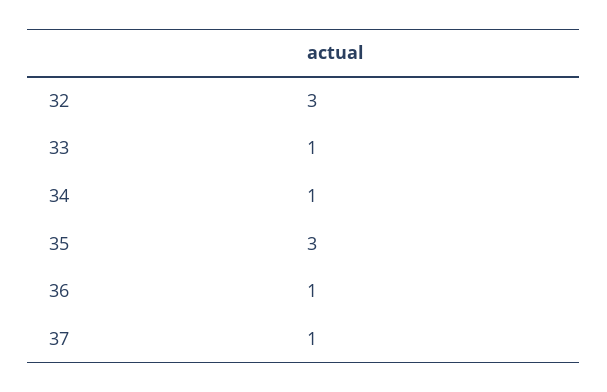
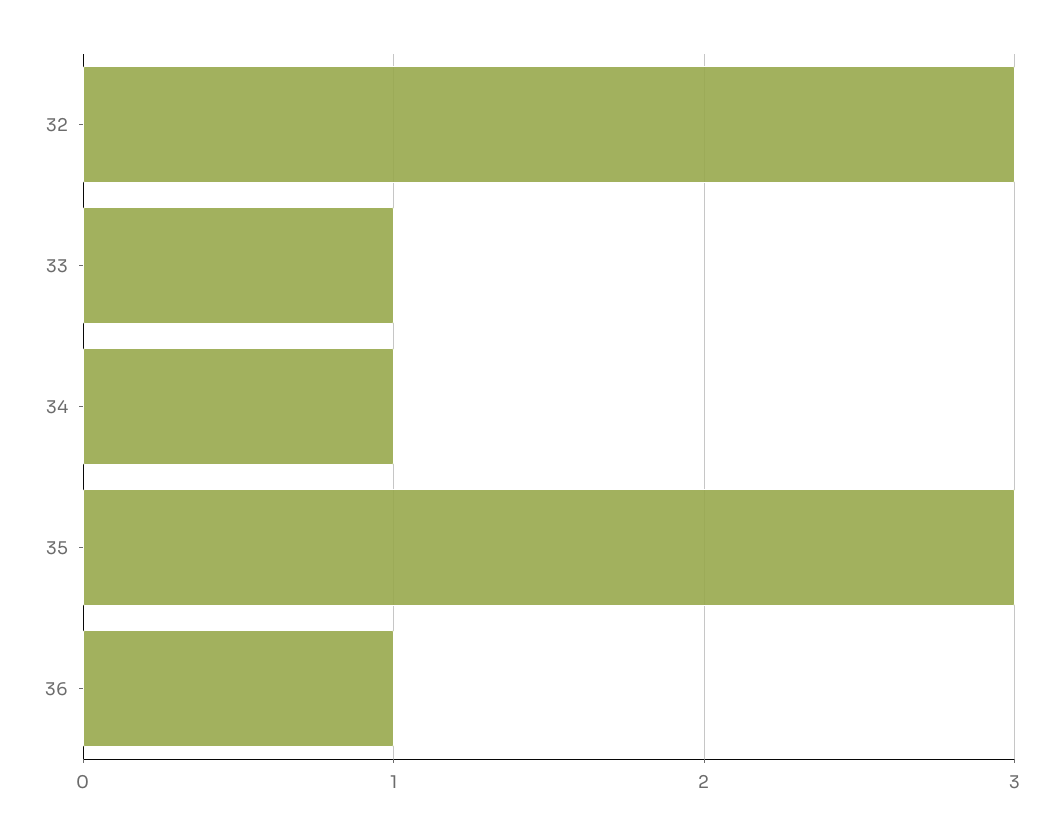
  {
    "32": 3,
    "33": 1,
    "34": 1,
    "35": 3,
-   "36": 1,
+   "36": 1
-   "37": 1
  }

